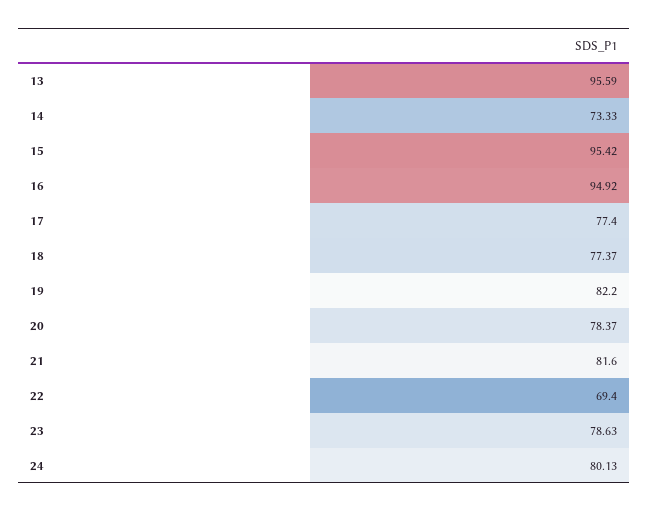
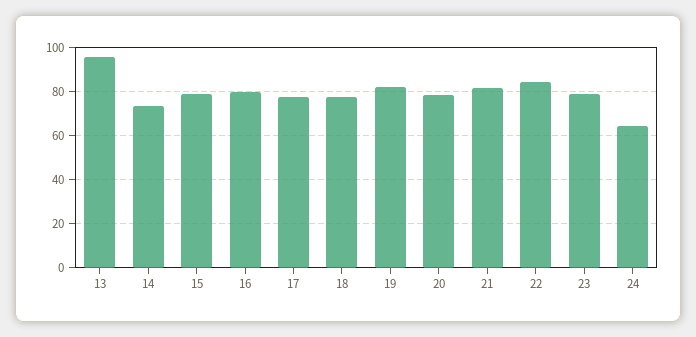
  {
    "13": 95.59,
    "14": 73.33,
-   "15": 95.42,
+   "15": 80,
-   "16": 94.92,
+   "16": 80,
    "17": 77.4,
    "18": 77.37,
    "19": 82.2,
    "20": 78.37,
    "21": 81.6,
-   "22": 69.4,
+   "22": 85,
    "23": 78.63,
-   "24": 80.13
+   "24": 65
  }

